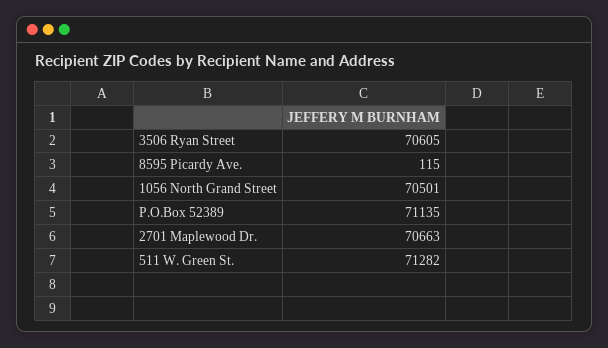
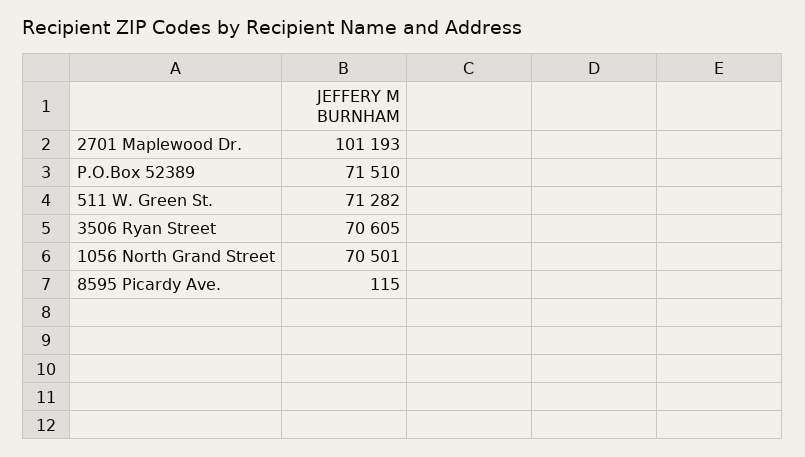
  {
    "3506 Ryan Street": 70605,
    "8595 Picardy Ave.": 115,
    "1056 North Grand Street": 70501,
-   "P.O.Box 52389": 71135,
+   "P.O.Box 52389": 71510,
-   "2701 Maplewood Dr.": 70663,
+   "2701 Maplewood Dr.": 101193,
    "511 W. Green St.": 71282
  }

